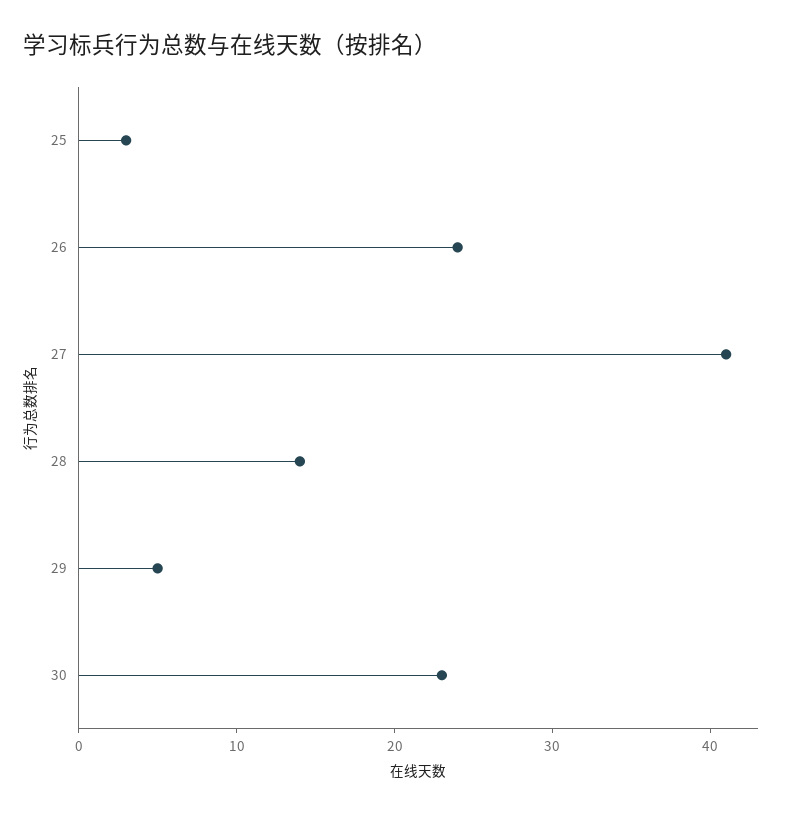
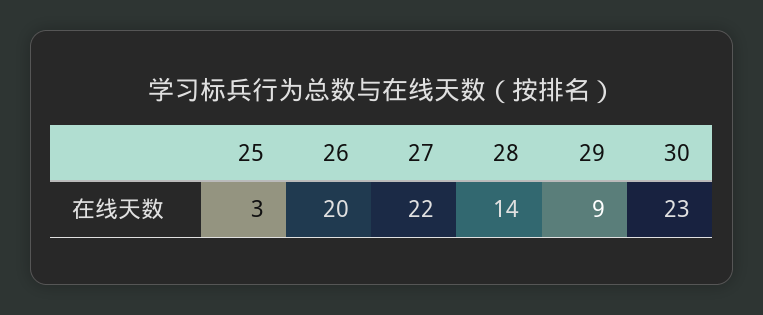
  {
    "25": 3,
-   "26": 24,
+   "26": 20,
-   "27": 41,
+   "27": 22,
    "28": 14,
-   "29": 5,
+   "29": 9,
    "30": 23
  }

